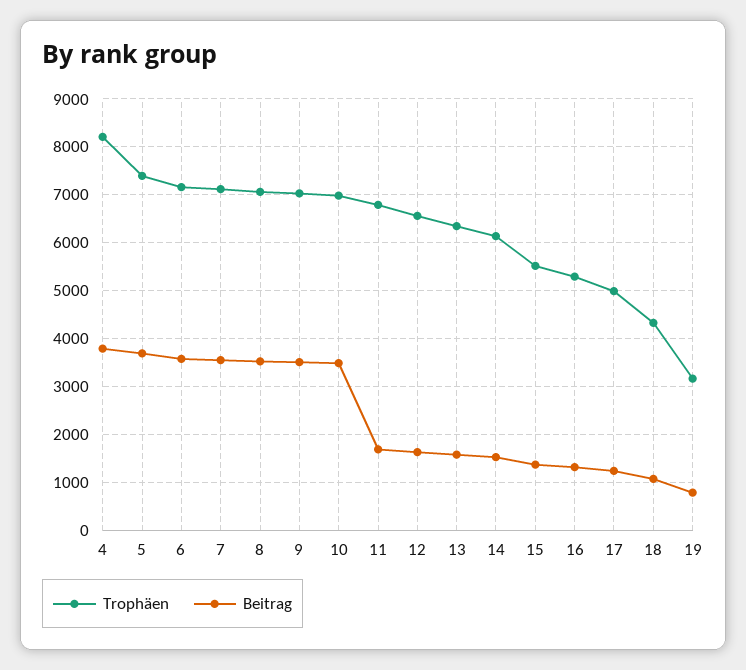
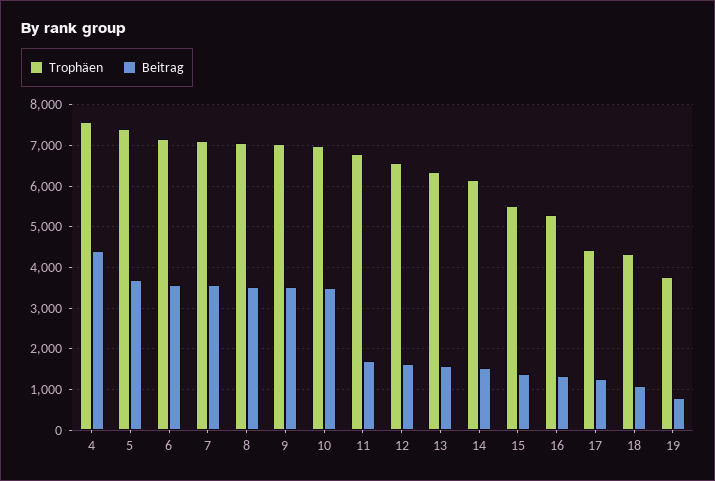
  {
    "Trophäen": {
-     "4": 8200,
+     "4": 7600,
      "5": 7400,
      "6": 7200,
      "7": 7200,
      "8": 7000,
      "9": 7000,
      "10": 7000,
      "11": 6800,
      "12": 6600,
      "13": 6400,
      "14": 6200,
      "15": 5600,
      "16": 5200,
-     "17": 5000,
+     "17": 4400,
      "18": 4400,
-     "19": 3200
+     "19": 3800
    },
    "Beitrag": {
-     "4": 3800,
+     "4": 4400,
      "5": 3600,
      "6": 3600,
      "7": 3600,
      "8": 3600,
      "9": 3600,
      "10": 3400,
      "11": 1600,
      "12": 1600,
      "13": 1600,
      "14": 1600,
      "15": 1400,
      "16": 1400,
      "17": 1200,
      "18": 1000,
      "19": 800
    }
  }

